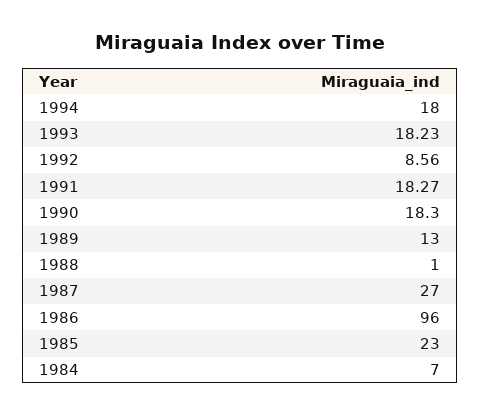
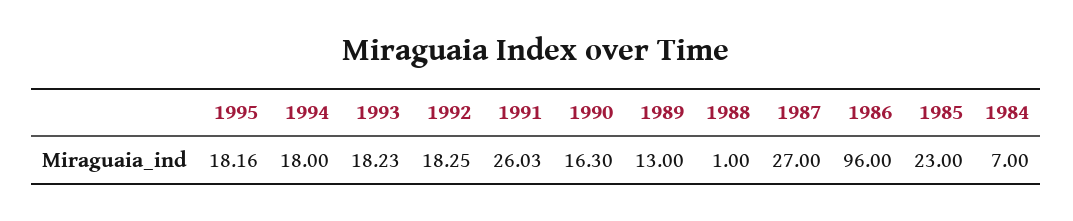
  {
    "1994": 18,
    "1993": 18.23,
-   "1992": 8.56,
+   "1992": 18.25,
-   "1991": 18.27,
+   "1991": 26.03,
-   "1990": 18.3,
+   "1990": 16.3,
    "1989": 13,
    "1988": 1,
    "1987": 27,
    "1986": 96,
    "1985": 23,
-   "1984": 7
+   "1984": 7,
+   "1995": 18.16
  }

